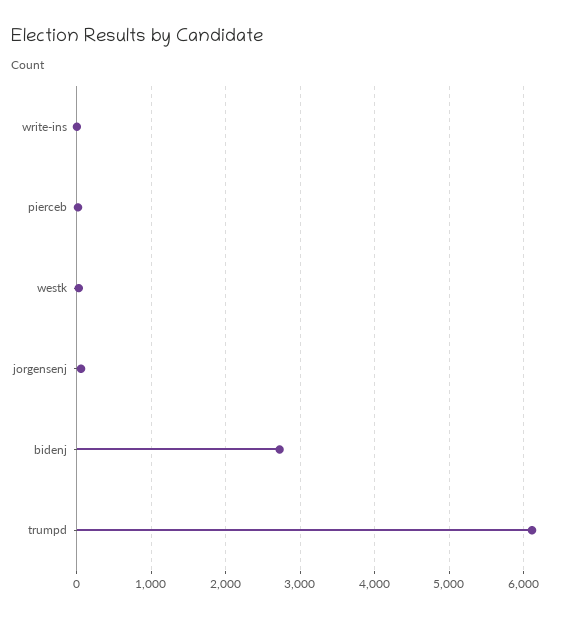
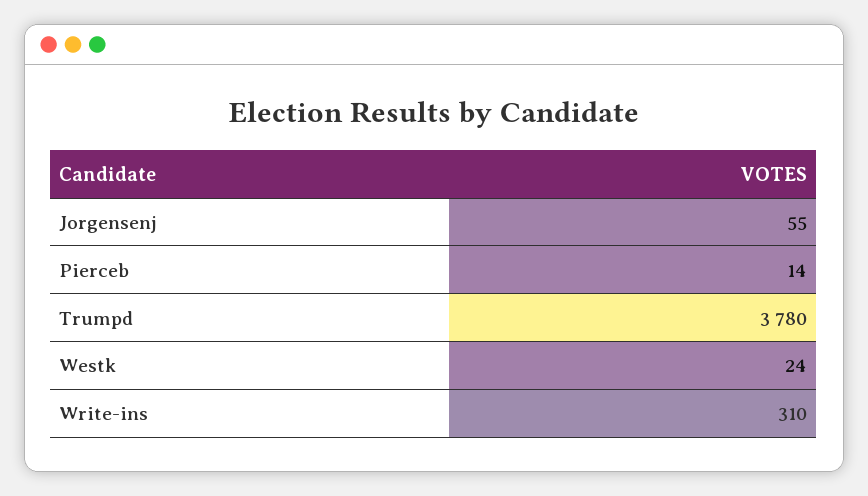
  {
-   "write-ins": 0,
+   "write-ins": 310,
    "pierceb": 14,
    "westk": 24,
    "jorgensenj": 55,
-   "bidenj": 2700,
-   "trumpd": 6100
+   "trumpd": 3780
  }

